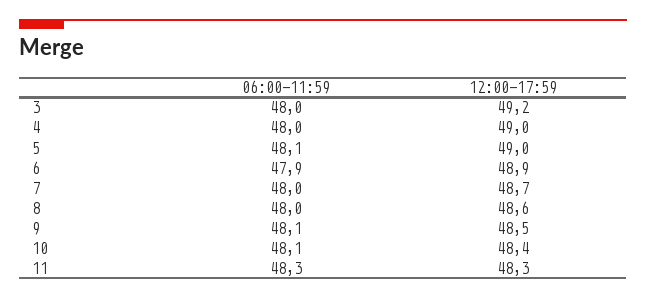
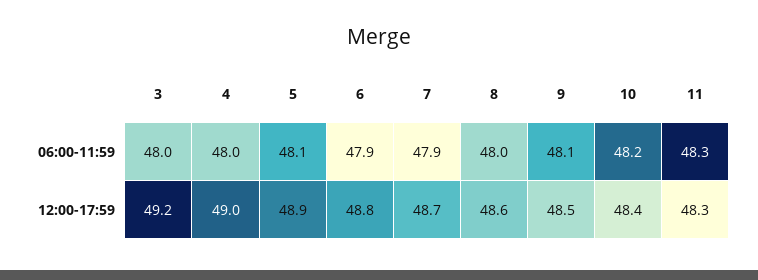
  {
    "06:00-11:59": {
      "3": 48,
      "4": 48,
      "5": 48.1,
      "6": 47.9,
-     "7": 48,
+     "7": 47.9,
      "8": 48,
      "9": 48.1,
-     "10": 48.1,
+     "10": 48.2,
      "11": 48.3
    },
    "12:00-17:59": {
      "3": 49.2,
      "4": 49,
-     "5": 49,
+     "5": 48.9,
-     "6": 48.9,
+     "6": 48.8,
      "7": 48.7,
      "8": 48.6,
      "9": 48.5,
      "10": 48.4,
      "11": 48.3
    }
  }

